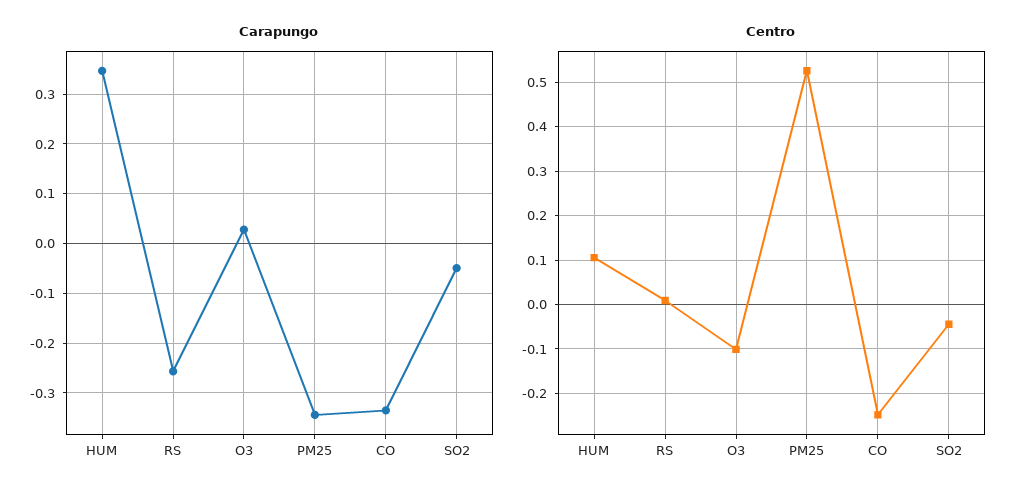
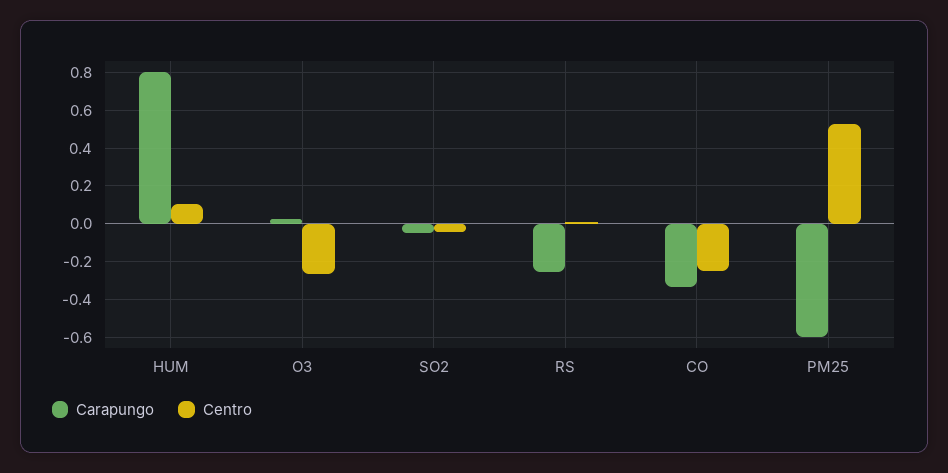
  {
    "Carapungo": {
-     "HUM": 0.34,
+     "HUM": 0.8,
      "RS": -0.26,
      "O3": 0.02,
-     "PM25": -0.34,
+     "PM25": -0.6,
      "CO": -0.34,
      "SO2": -0.04
    },
    "Centro": {
      "HUM": 0.1,
      "RS": 0,
-     "O3": -0.1,
+     "O3": -0.25,
      "PM25": 0.52,
      "CO": -0.24,
      "SO2": -0.04
    }
  }

